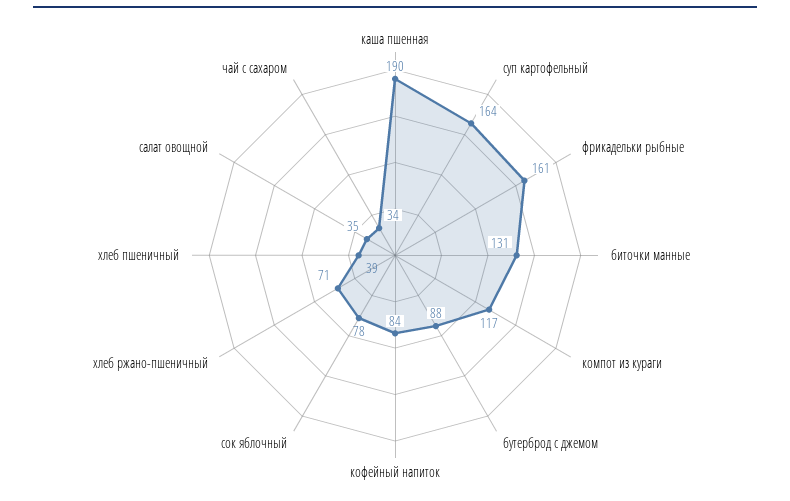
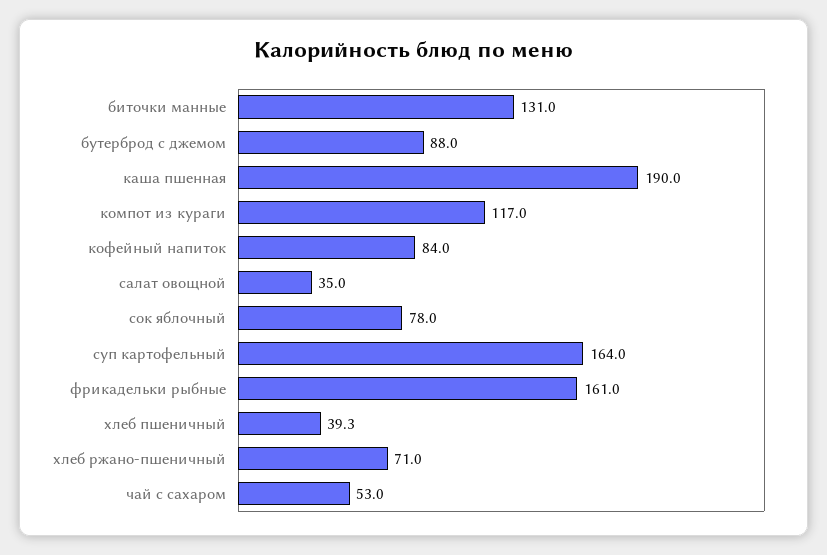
  {
    "каша пшенная": 190,
    "суп картофельный": 164,
    "фрикадельки рыбные": 161,
    "биточки манные": 131,
    "компот из кураги": 117,
    "бутерброд с джемом": 88,
    "кофейный напиток": 84,
    "сок яблочный": 78,
    "хлеб ржано-пшеничный": 71,
    "хлеб пшеничный": 39.3,
    "салат овощной": 35,
-   "чай с сахаром": 34
+   "чай с сахаром": 53
  }

